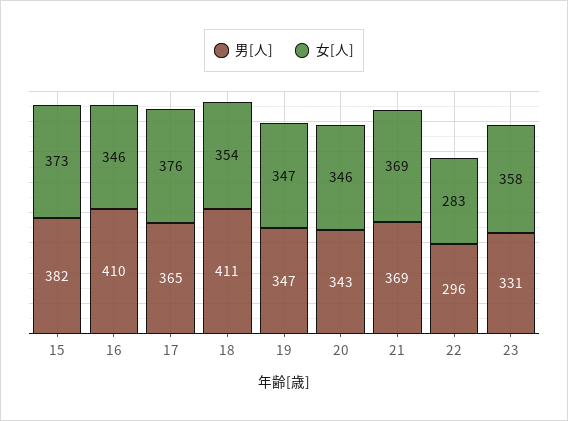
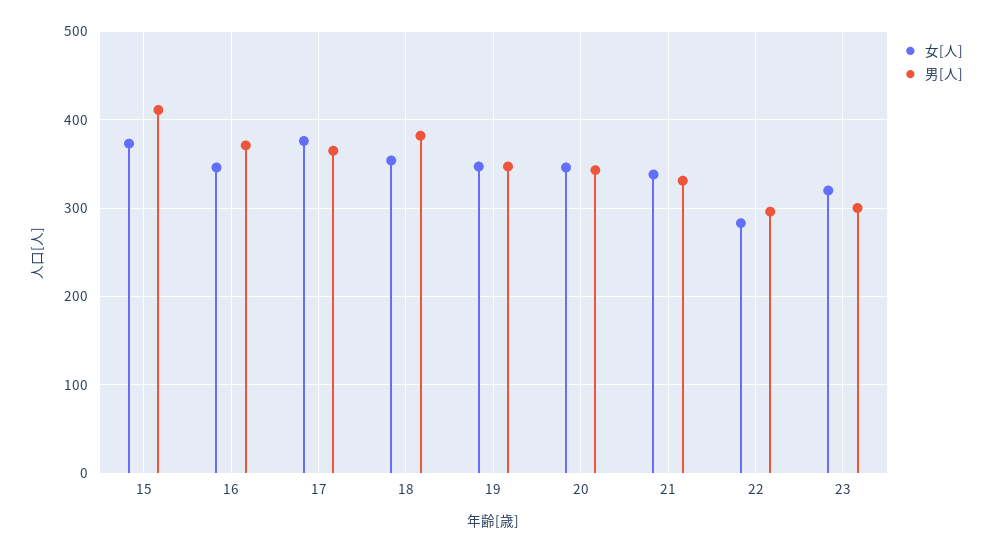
  {
    "男[人]": {
-     "15": 382,
+     "15": 410,
-     "16": 410,
+     "16": 370,
      "17": 365,
-     "18": 411,
+     "18": 380,
      "19": 347,
      "20": 343,
-     "21": 369,
+     "21": 330,
      "22": 296,
-     "23": 331
+     "23": 300
    },
    "女[人]": {
      "15": 373,
      "16": 346,
      "17": 376,
      "18": 354,
      "19": 347,
      "20": 346,
-     "21": 369,
+     "21": 340,
      "22": 283,
-     "23": 358
+     "23": 320
    }
  }

